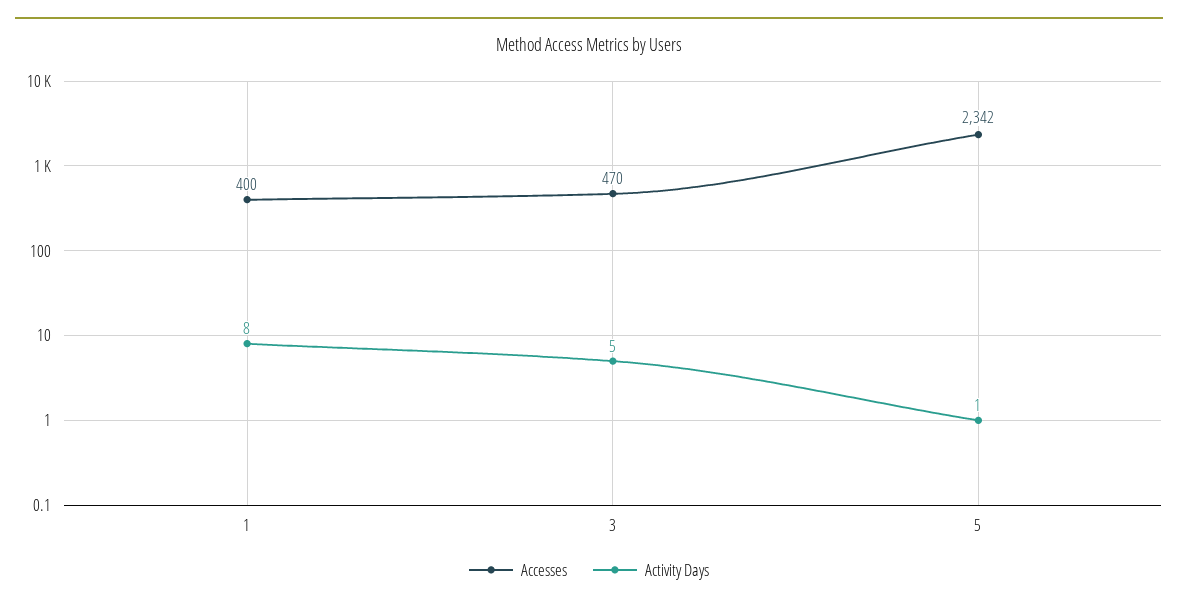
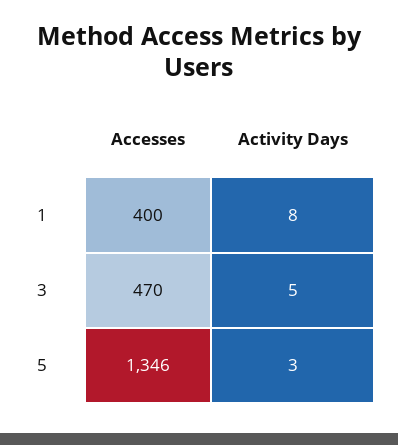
  {
    "Accesses": {
      "1": 400,
      "3": 470,
-     "5": 2342
+     "5": 1346
    },
    "Activity Days": {
      "1": 8,
      "3": 5,
-     "5": 1
+     "5": 3
    }
  }

